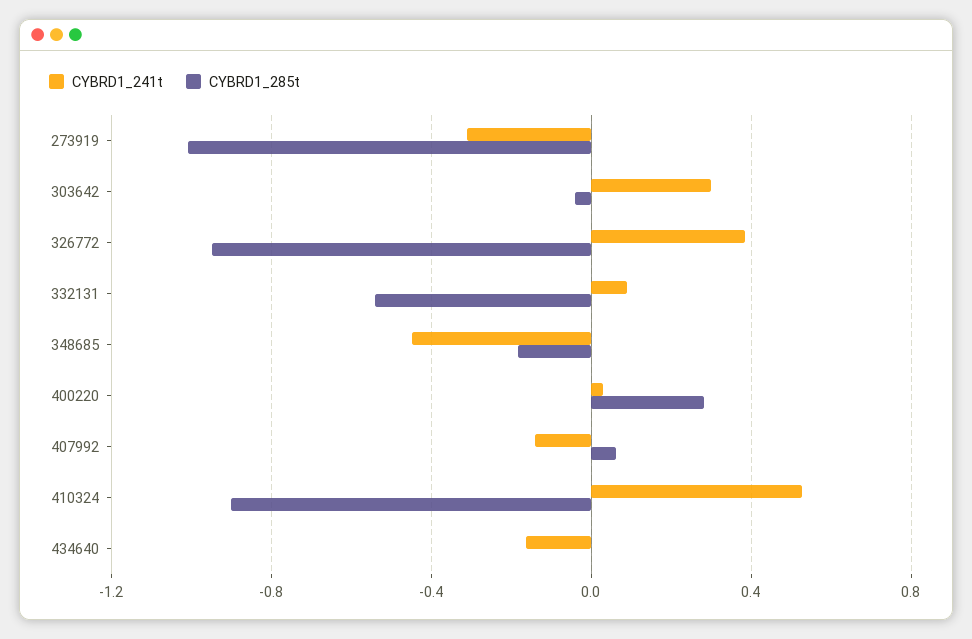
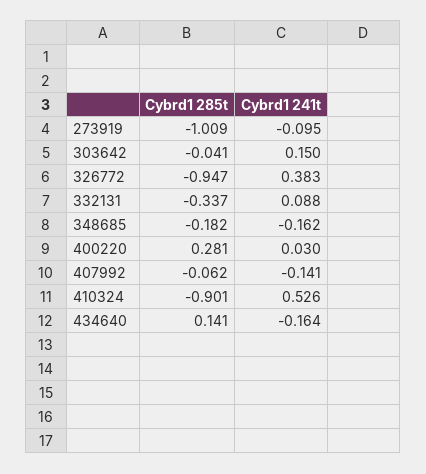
  {
    "CYBRD1_241t": {
-     "273919": -0.3,
+     "273919": -0.095,
-     "303642": 0.3,
+     "303642": 0.15,
      "326772": 0.383,
      "332131": 0.088,
-     "348685": -0.45,
+     "348685": -0.162,
      "400220": 0.03,
      "407992": -0.141,
      "410324": 0.526,
      "434640": -0.164
    },
    "CYBRD1_285t": {
      "273919": -1.009,
      "303642": -0.041,
      "326772": -0.947,
-     "332131": -0.55,
+     "332131": -0.337,
      "348685": -0.182,
      "400220": 0.281,
-     "407992": 0.05,
+     "407992": -0.062,
      "410324": -0.901,
-     "434640": 0
+     "434640": 0.141
    }
  }

